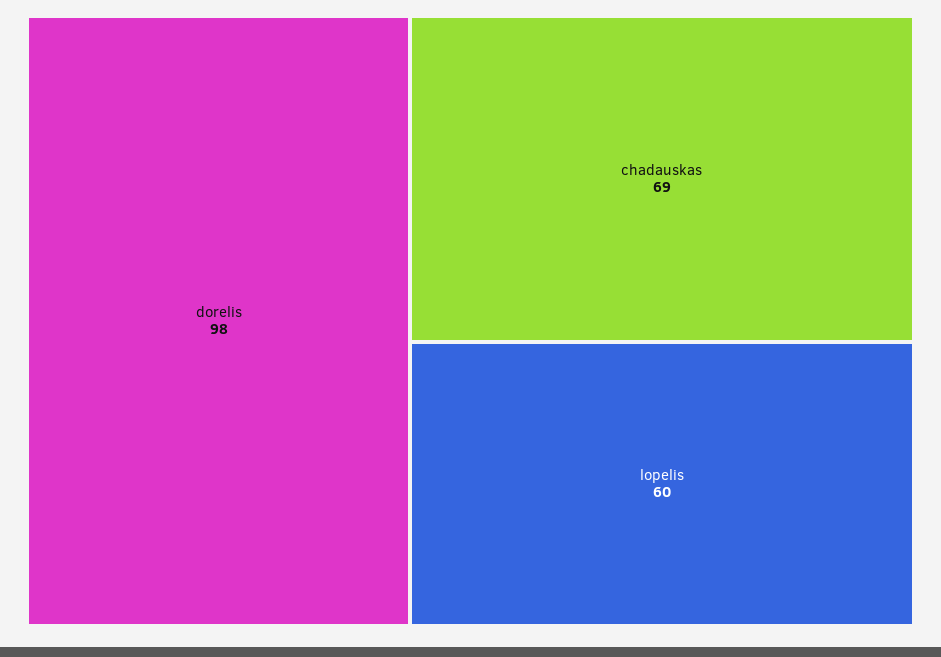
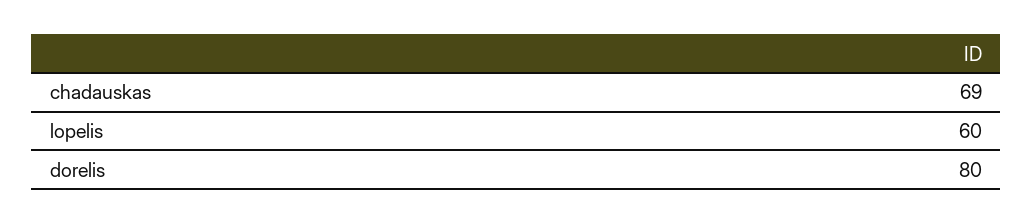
  {
-   "dorelis": 98,
+   "dorelis": 80,
    "chadauskas": 69,
    "lopelis": 60
  }

